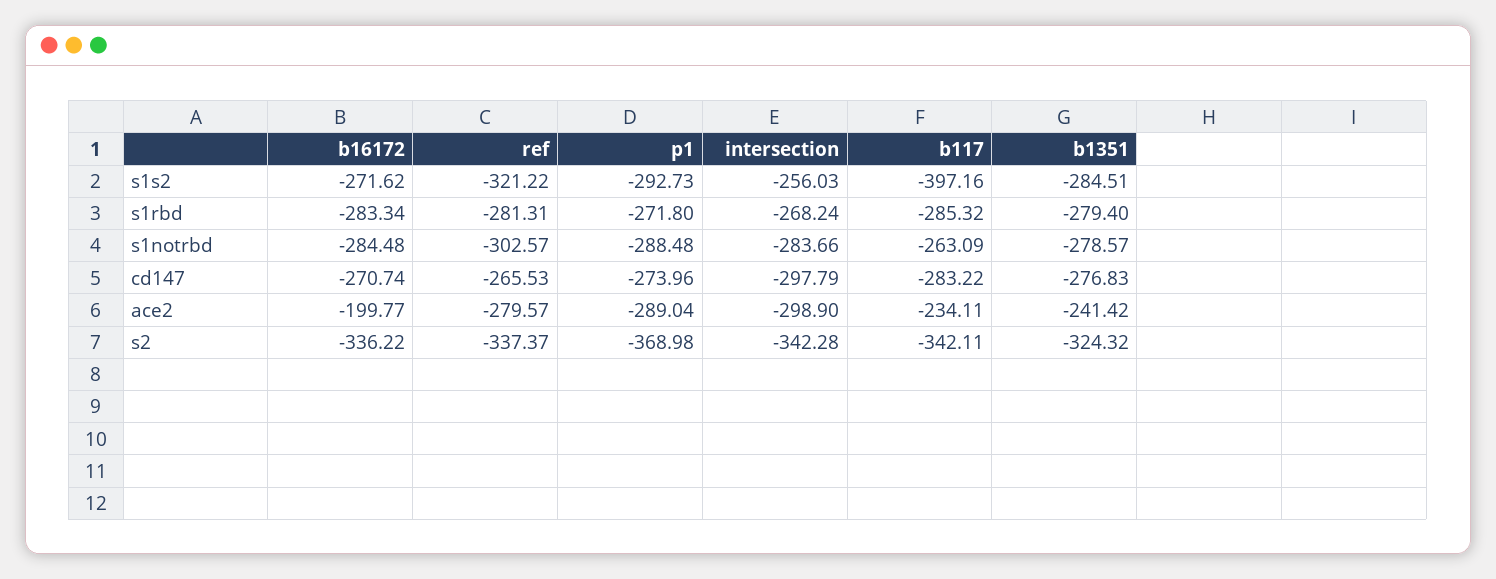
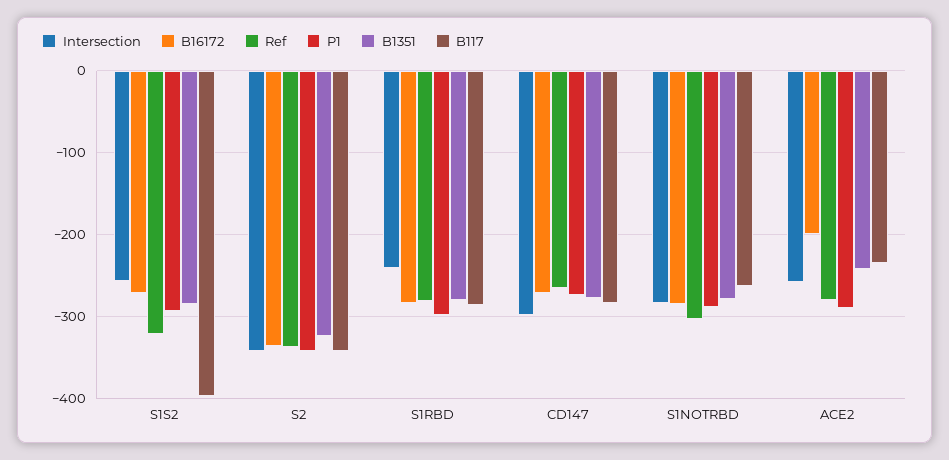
  {
    "b16172": {
      "s1s2": -271.62,
      "s1rbd": -283.34,
      "s1notrbd": -284.48,
      "cd147": -270.74,
      "ace2": -199.77,
      "s2": -336.22
    },
    "ref": {
      "s1s2": -321.22,
      "s1rbd": -281.31,
      "s1notrbd": -302.57,
      "cd147": -265.53,
      "ace2": -279.57,
      "s2": -337.37
    },
    "p1": {
      "s1s2": -292.73,
-     "s1rbd": -271.8,
+     "s1rbd": -300,
      "s1notrbd": -288.48,
      "cd147": -273.96,
      "ace2": -289.04,
-     "s2": -368.98
+     "s2": -340
    },
    "intersection": {
      "s1s2": -256.03,
-     "s1rbd": -268.24,
+     "s1rbd": -240,
      "s1notrbd": -283.66,
      "cd147": -297.79,
-     "ace2": -298.9,
+     "ace2": -260,
      "s2": -342.28
    },
    "b117": {
      "s1s2": -397.16,
      "s1rbd": -285.32,
      "s1notrbd": -263.09,
      "cd147": -283.22,
      "ace2": -234.11,
      "s2": -342.11
    },
    "b1351": {
      "s1s2": -284.51,
      "s1rbd": -279.4,
      "s1notrbd": -278.57,
      "cd147": -276.83,
      "ace2": -241.42,
      "s2": -324.32
    }
  }

